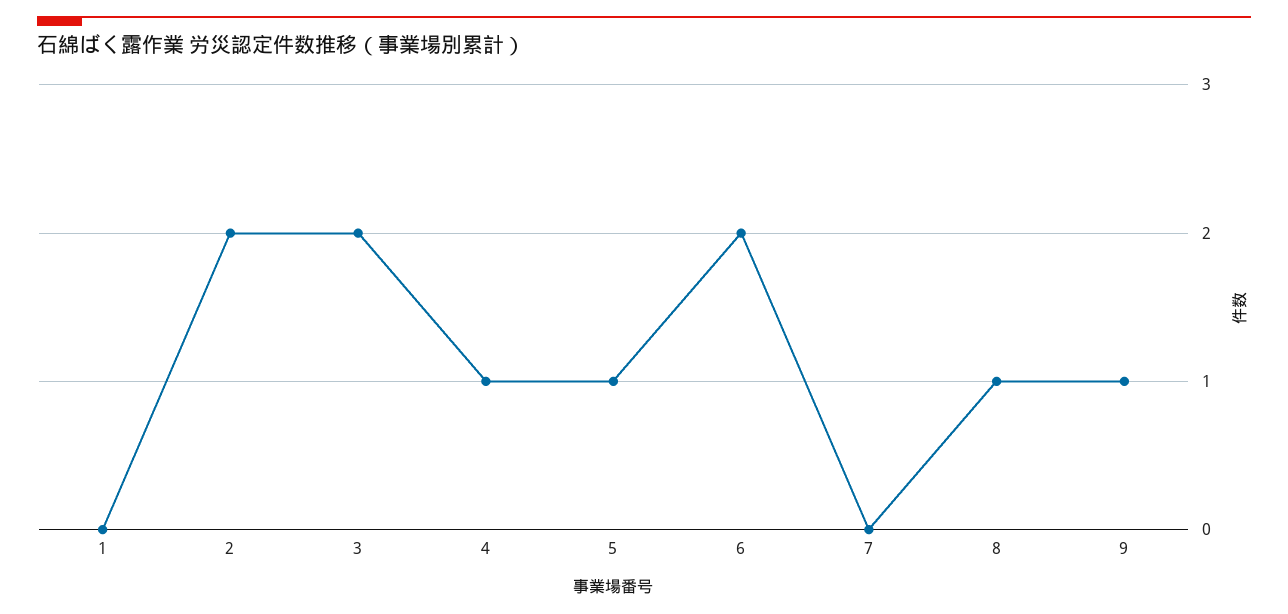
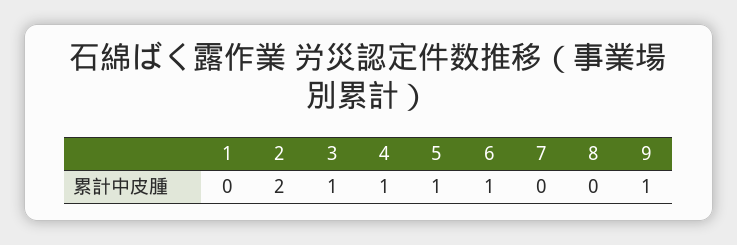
  {
    "1": 0,
    "2": 2,
-   "3": 2,
+   "3": 1,
    "4": 1,
    "5": 1,
-   "6": 2,
+   "6": 1,
    "7": 0,
-   "8": 1,
+   "8": 0,
    "9": 1
  }

